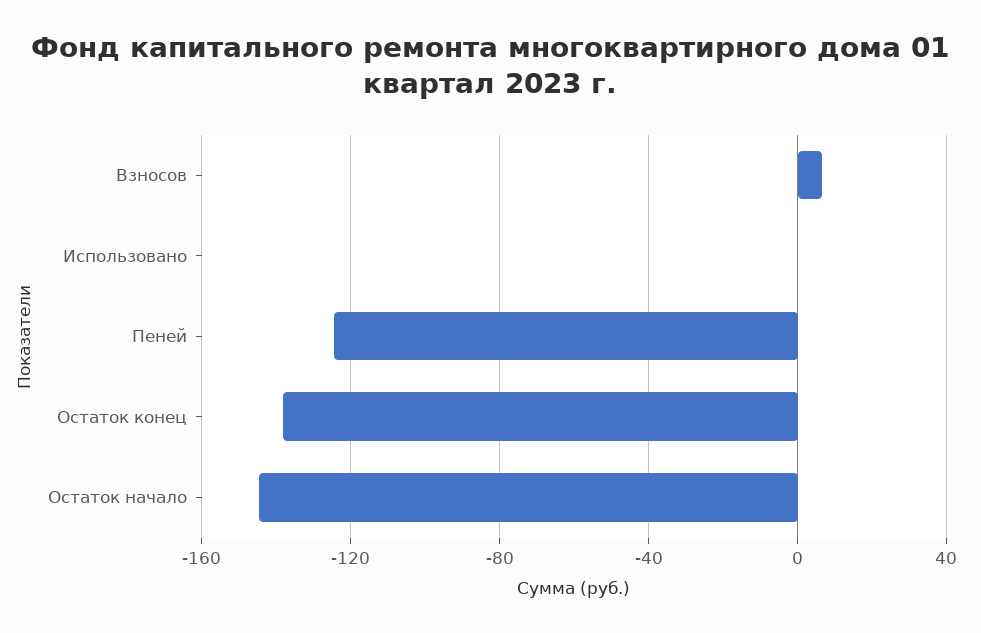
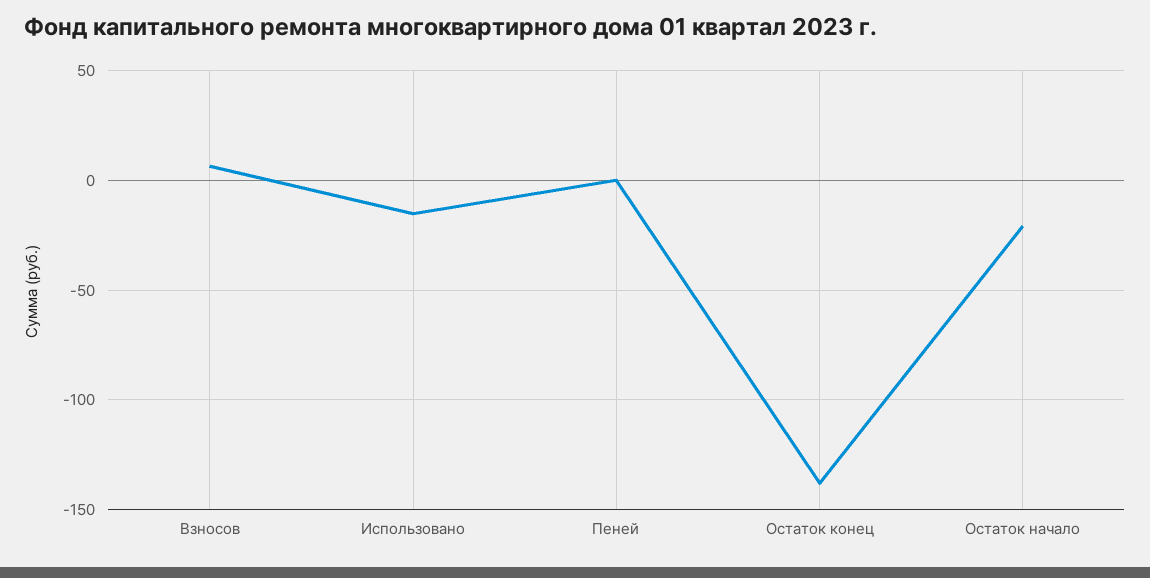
  {
    "Взносов": 5,
-   "Использовано": 0,
+   "Использовано": -15,
-   "Пеней": -125,
+   "Пеней": 0,
    "Остаток конец": -140,
-   "Остаток начало": -145
+   "Остаток начало": -20
  }

